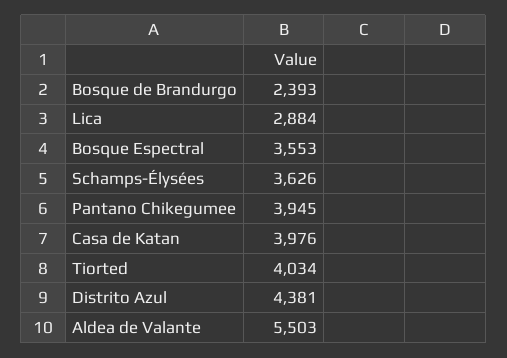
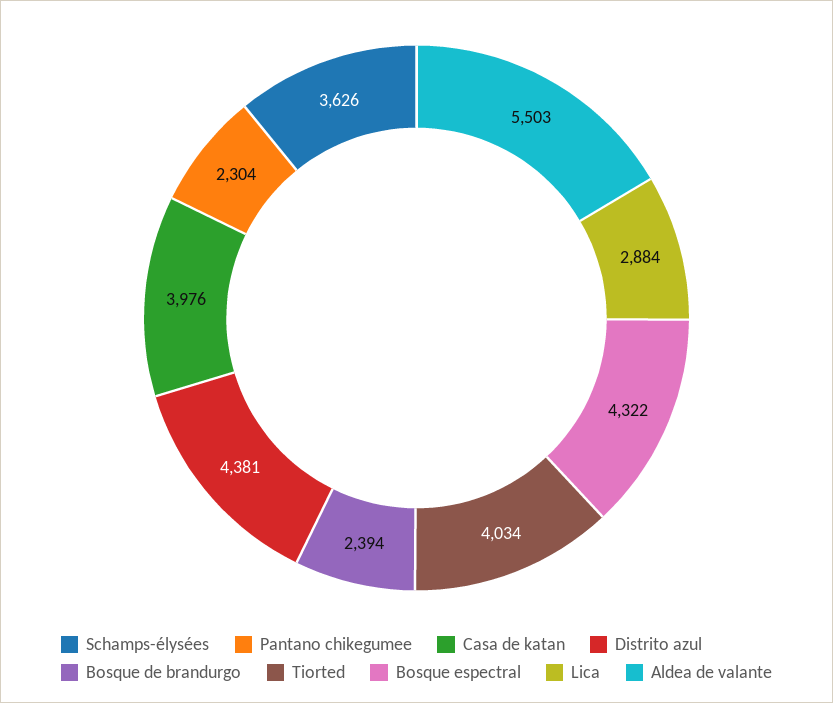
  {
-   "Bosque de Brandurgo": 2393,
+   "Bosque de Brandurgo": 2394,
    "Lica": 2884,
-   "Bosque Espectral": 3553,
+   "Bosque Espectral": 4322,
    "Schamps-Élysées": 3626,
-   "Pantano Chikegumee": 3945,
+   "Pantano Chikegumee": 2304,
    "Casa de Katan": 3976,
    "Tiorted": 4034,
    "Distrito Azul": 4381,
    "Aldea de Valante": 5503
  }

